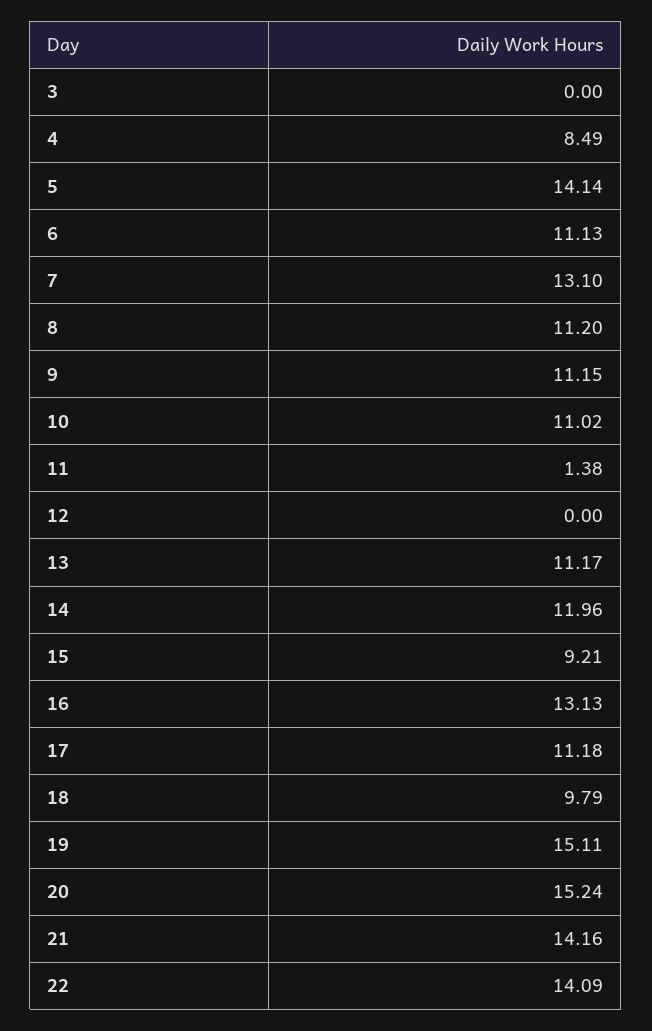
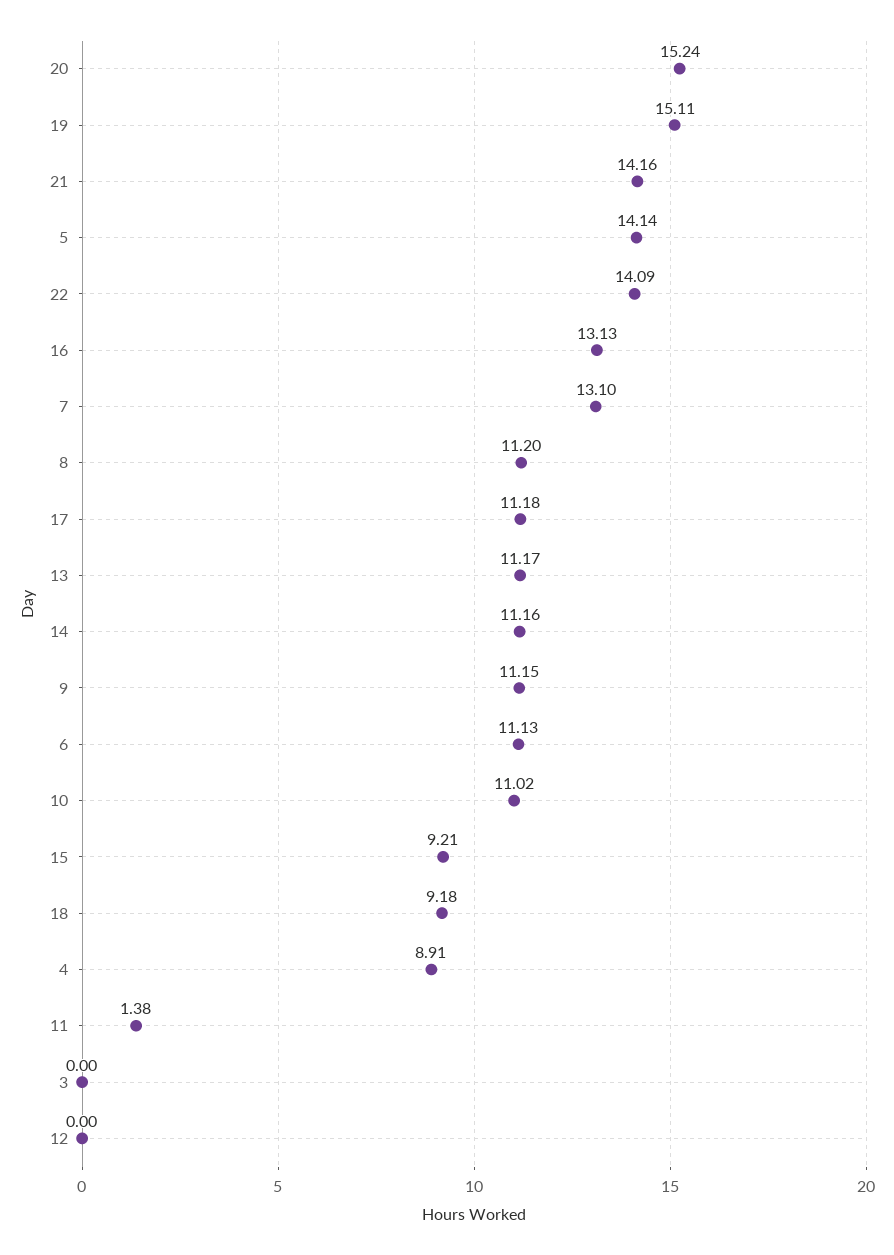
  {
    "3": 0,
-   "4": 8.49,
+   "4": 8.91,
    "5": 14.14,
    "6": 11.13,
    "7": 13.1,
    "8": 11.2,
    "9": 11.15,
    "10": 11.02,
    "11": 1.38,
    "12": 0,
    "13": 11.17,
-   "14": 11.96,
+   "14": 11.16,
    "15": 9.21,
    "16": 13.13,
    "17": 11.18,
-   "18": 9.79,
+   "18": 9.18,
    "19": 15.11,
    "20": 15.24,
    "21": 14.16,
    "22": 14.09
  }

